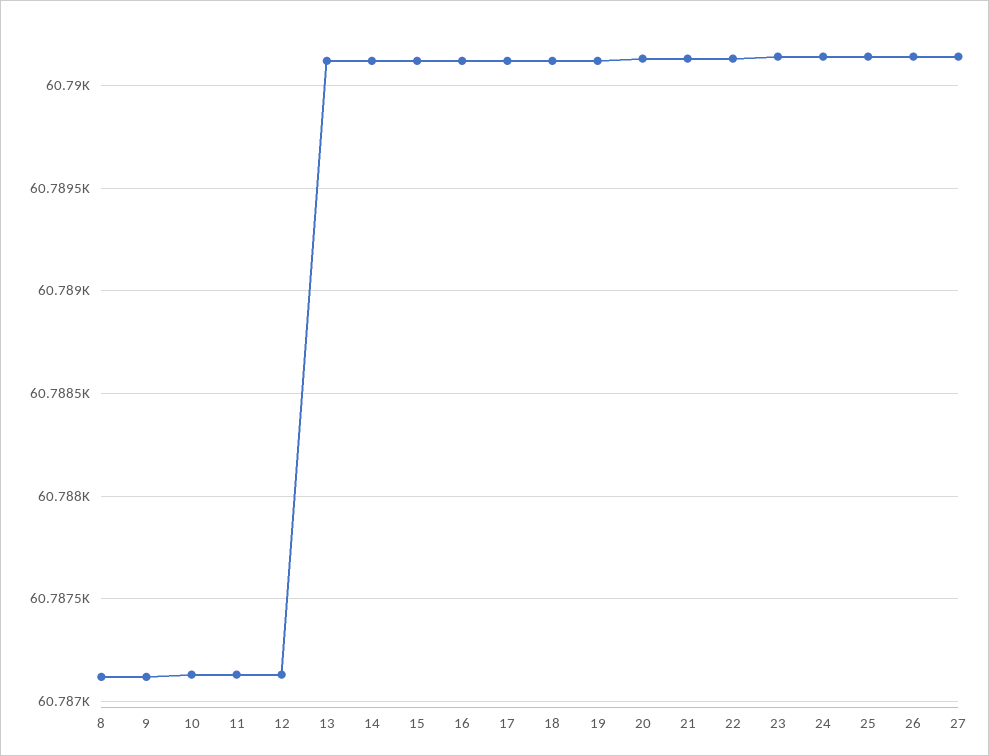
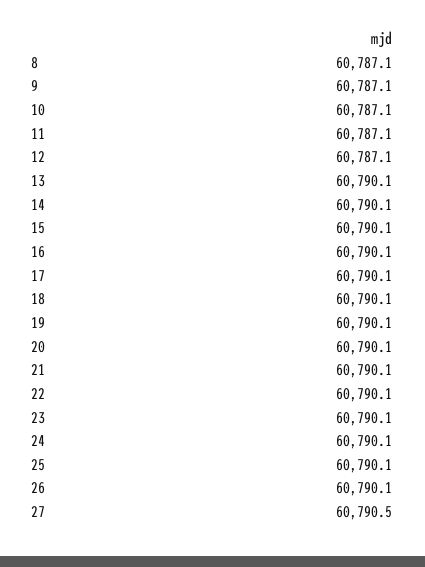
  {
    "8": 60787.1,
    "9": 60787.1,
    "10": 60787.1,
    "11": 60787.1,
    "12": 60787.1,
    "13": 60790.1,
    "14": 60790.1,
    "15": 60790.1,
    "16": 60790.1,
    "17": 60790.1,
    "18": 60790.1,
    "19": 60790.1,
    "20": 60790.1,
    "21": 60790.1,
    "22": 60790.1,
    "23": 60790.1,
    "24": 60790.1,
    "25": 60790.1,
    "26": 60790.1,
-   "27": 60790.15
+   "27": 60790.5
  }

